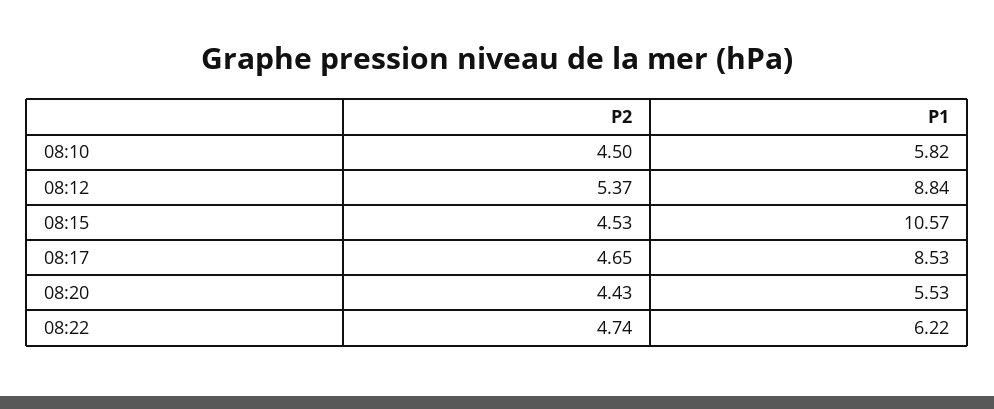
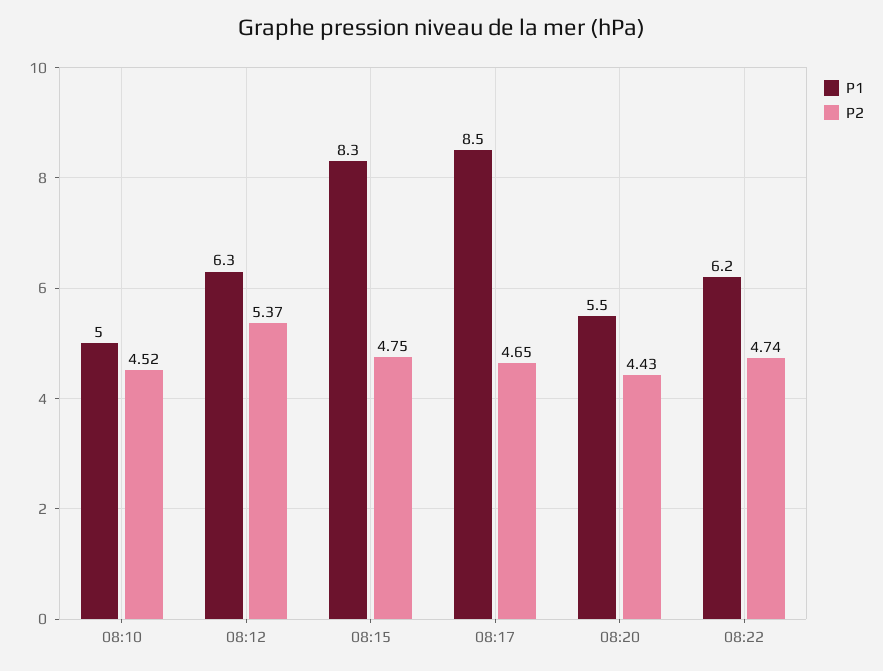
  {
    "P2": {
-     "08:10": 4.5,
+     "08:10": 4.52,
      "08:12": 5.37,
-     "08:15": 4.53,
+     "08:15": 4.75,
      "08:17": 4.65,
      "08:20": 4.43,
      "08:22": 4.74
    },
    "P1": {
-     "08:10": 5.82,
+     "08:10": 5,
-     "08:12": 8.84,
+     "08:12": 6.3,
-     "08:15": 10.57,
+     "08:15": 8.3,
      "08:17": 8.53,
      "08:20": 5.53,
      "08:22": 6.22
    }
  }

